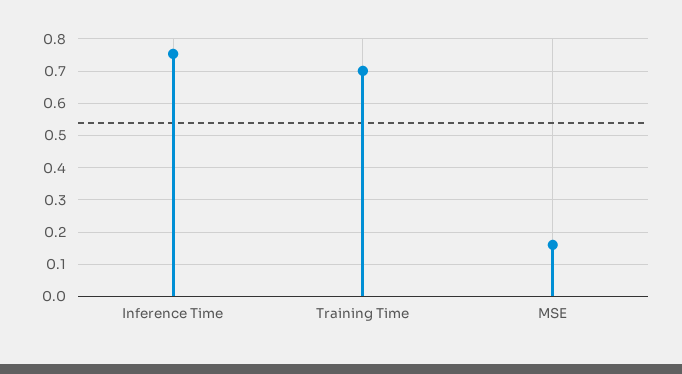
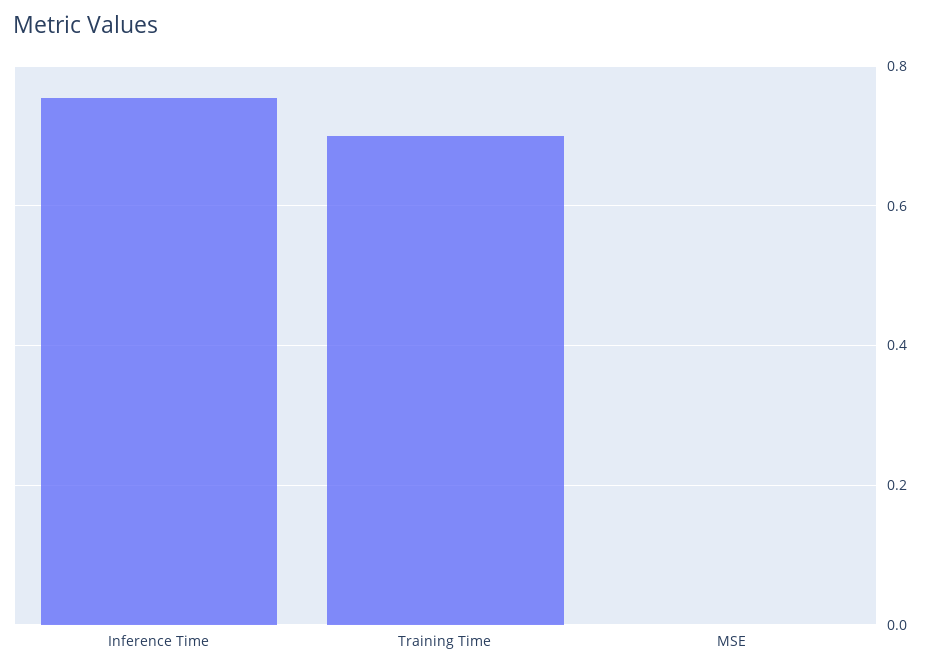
  {
    "Inference Time": 0.76,
    "Training Time": 0.7,
-   "MSE": 0.16
+   "MSE": 0
  }

